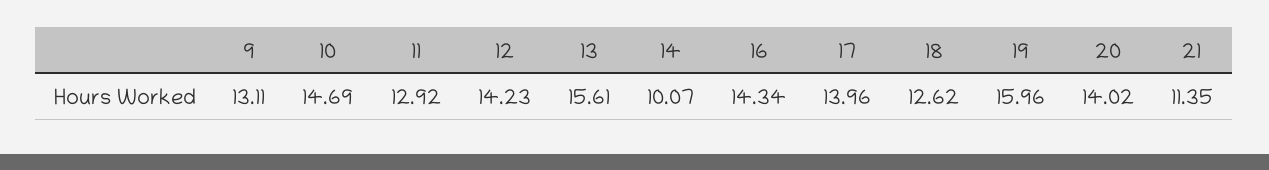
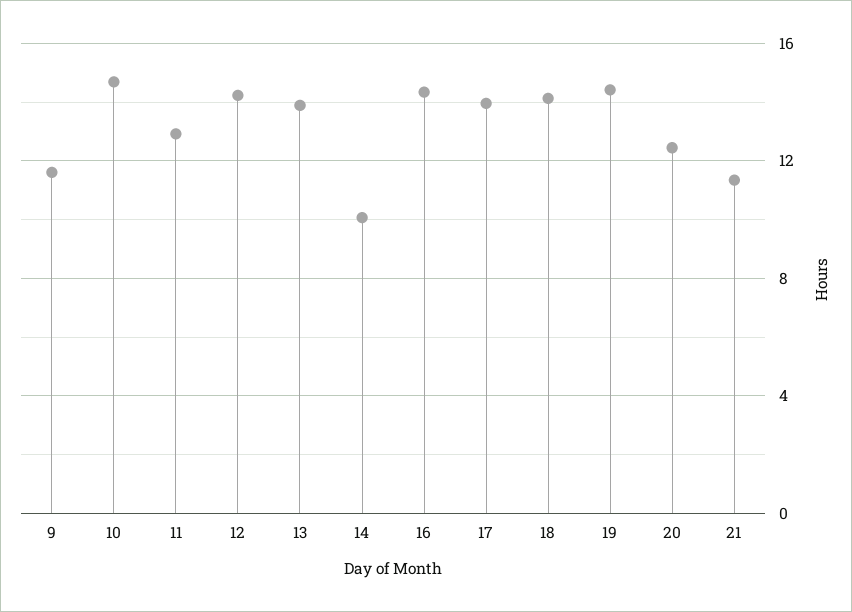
  {
-   "9": 13.11,
+   "9": 11.5,
    "10": 14.69,
    "11": 12.92,
    "12": 14.23,
-   "13": 15.61,
+   "13": 14,
    "14": 10.07,
    "16": 14.34,
    "17": 13.96,
-   "18": 12.62,
+   "18": 14,
-   "19": 15.96,
+   "19": 14.5,
-   "20": 14.02,
+   "20": 12.5,
    "21": 11.35
  }

